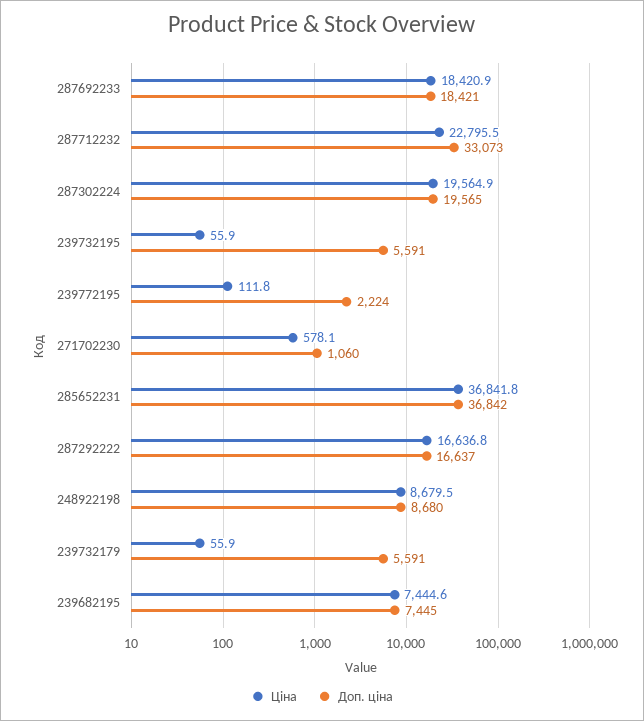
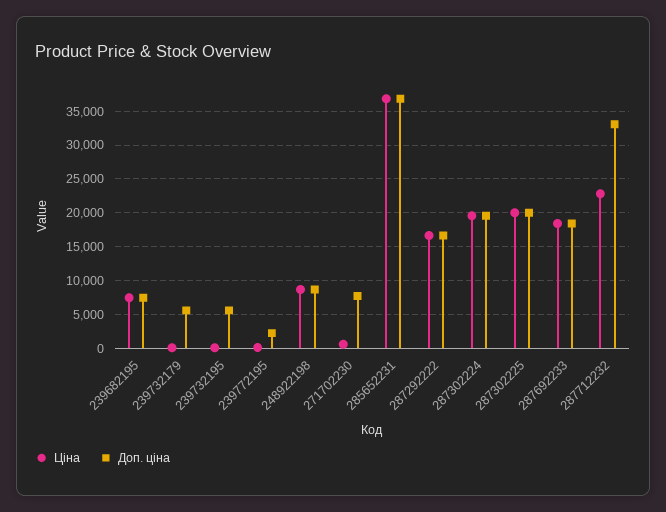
  {
    "Ціна": {
      "287692233": 18420.9,
      "287712232": 22795.5,
      "287302224": 19564.9,
      "239732195": 55.9,
      "239772195": 111.8,
      "271702230": 578.1,
      "285652231": 36841.8,
      "287292222": 16636.8,
      "248922198": 8679.5,
      "239732179": 55.9,
-     "239682195": 7444.6
+     "239682195": 7444.6,
+     "287302225": 20000
    },
    "Доп. ціна": {
      "287692233": 18421,
      "287712232": 33073,
      "287302224": 19565,
      "239732195": 5591,
      "239772195": 2224,
-     "271702230": 1060,
+     "271702230": 8000,
      "285652231": 36842,
      "287292222": 16637,
      "248922198": 8680,
      "239732179": 5591,
-     "239682195": 7445
+     "239682195": 7445,
+     "287302225": 20000
    }
  }

